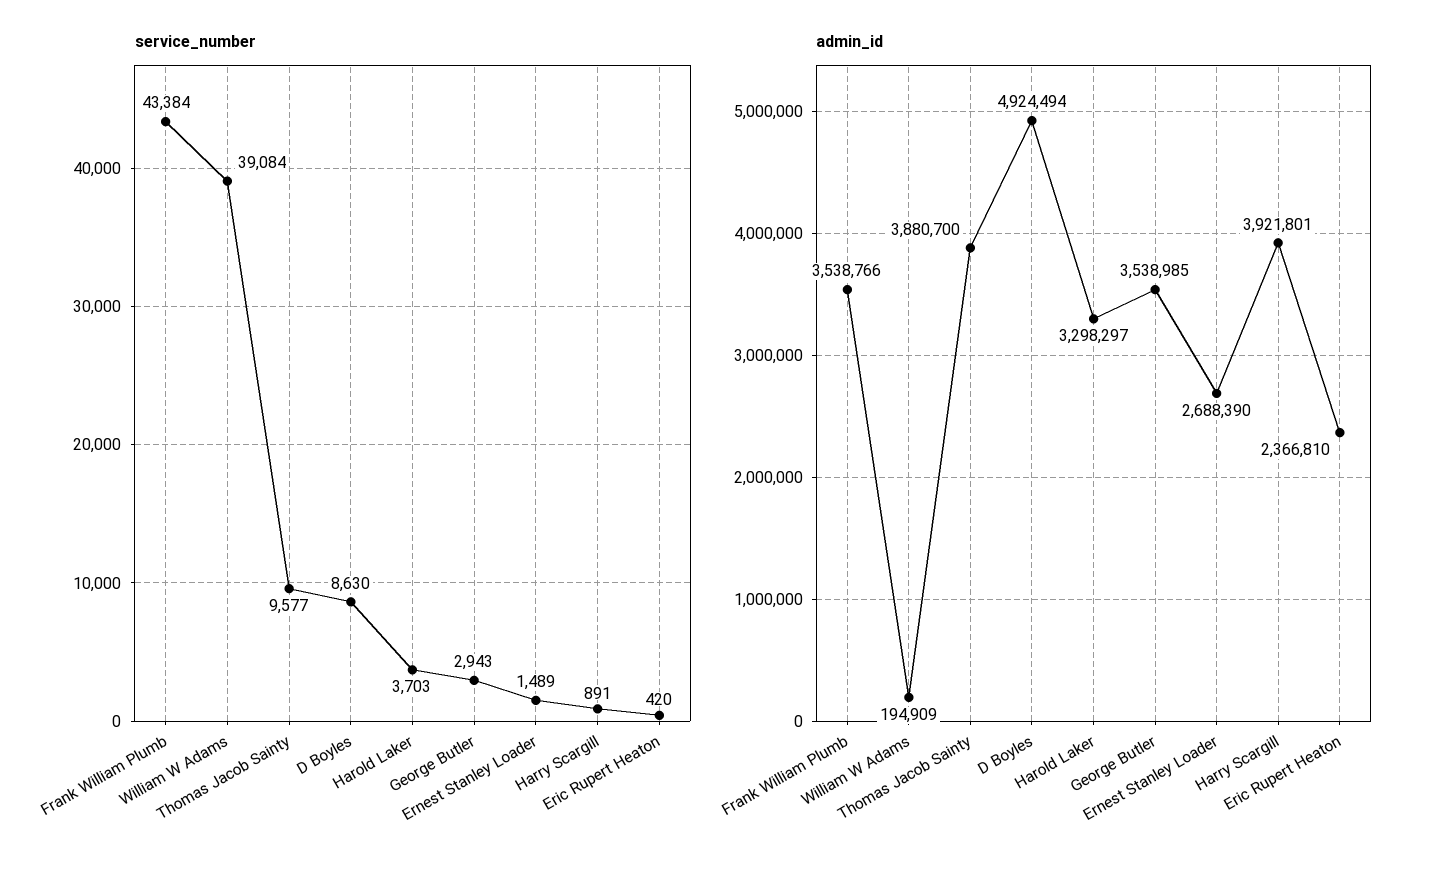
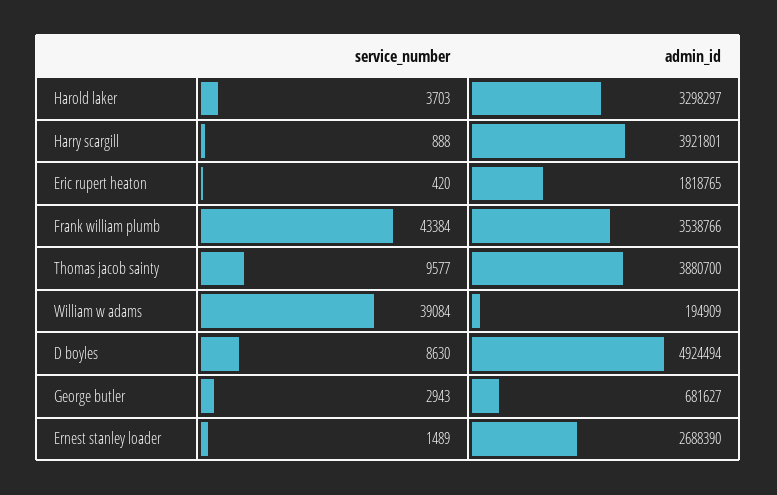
  {
    "service_number": {
      "Frank William Plumb": 43384,
      "William W Adams": 39084,
      "Thomas Jacob Sainty": 9577,
      "D Boyles": 8630,
      "Harold Laker": 3703,
      "George Butler": 2943,
      "Ernest Stanley Loader": 1489,
-     "Harry Scargill": 891,
+     "Harry Scargill": 888,
      "Eric Rupert Heaton": 420
    },
    "admin_id": {
      "Frank William Plumb": 3538766,
      "William W Adams": 194909,
      "Thomas Jacob Sainty": 3880700,
      "D Boyles": 4924494,
      "Harold Laker": 3298297,
-     "George Butler": 3538985,
+     "George Butler": 681627,
      "Ernest Stanley Loader": 2688390,
      "Harry Scargill": 3921801,
-     "Eric Rupert Heaton": 2366810
+     "Eric Rupert Heaton": 1818765
    }
  }

